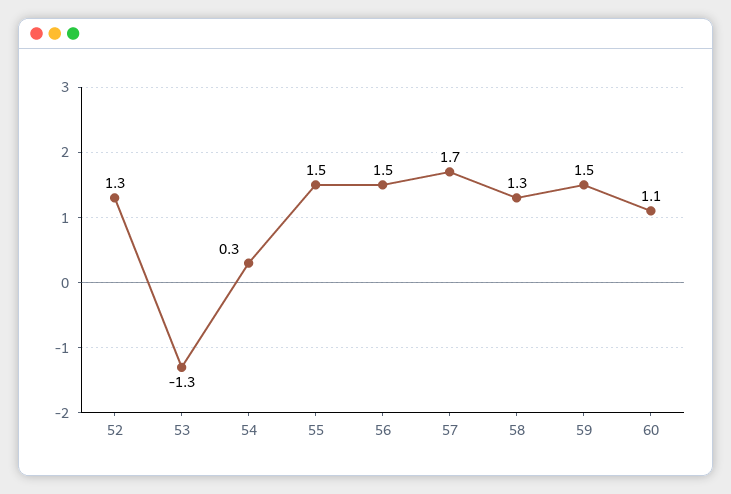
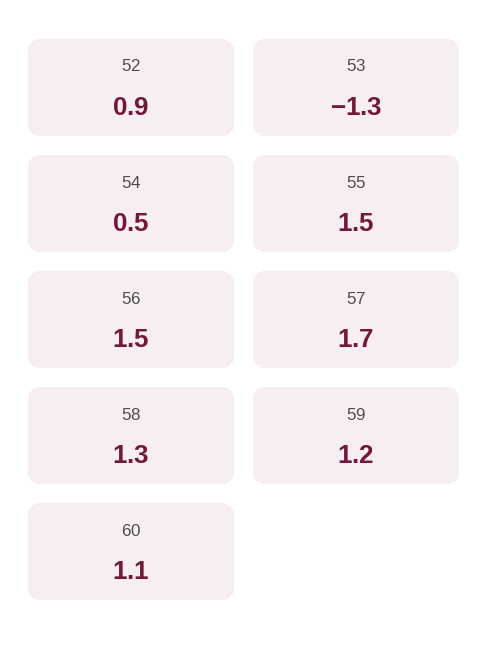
  {
-   "52": 1.3,
+   "52": 0.9,
    "53": -1.3,
-   "54": 0.3,
+   "54": 0.5,
    "55": 1.5,
    "56": 1.5,
    "57": 1.7,
    "58": 1.3,
-   "59": 1.5,
+   "59": 1.2,
    "60": 1.1
  }

